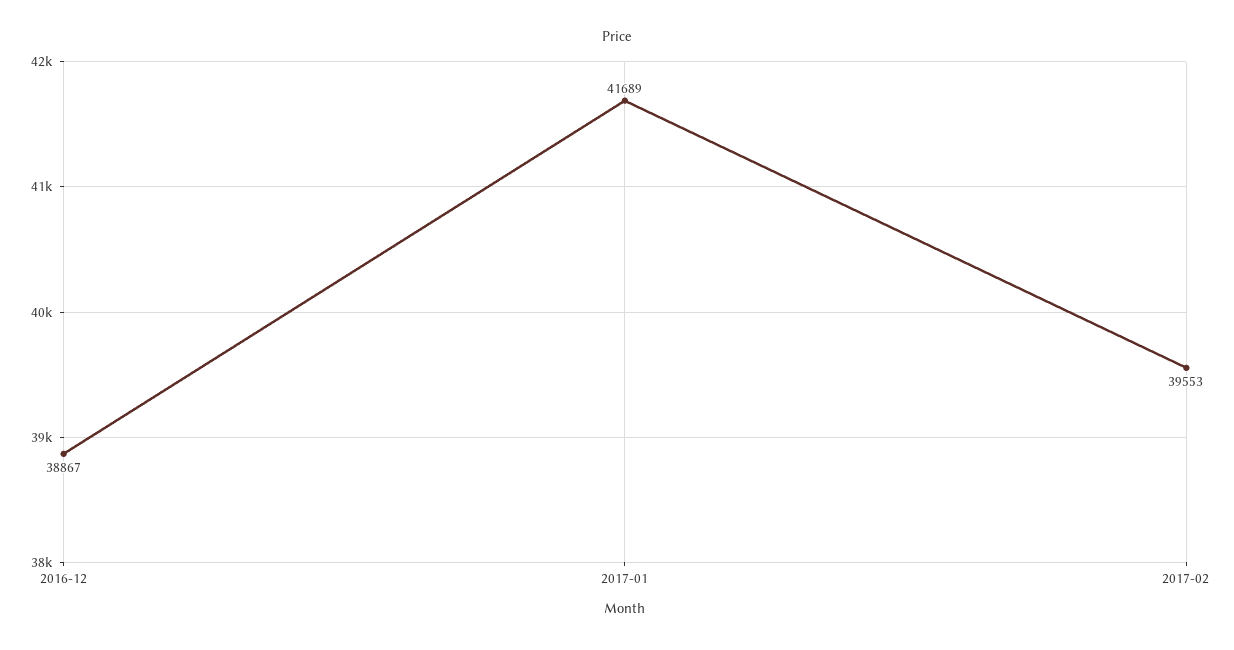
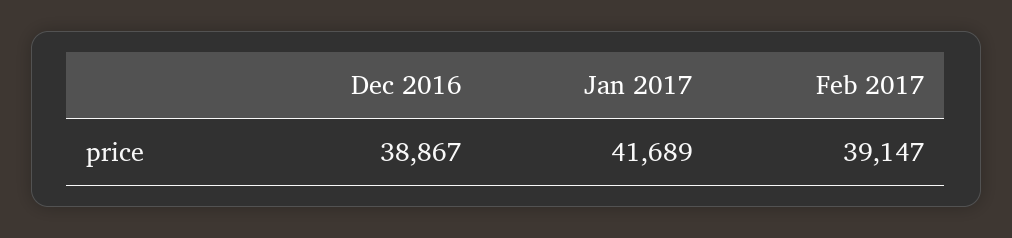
  {
    "2016-12": 38867,
    "2017-01": 41689,
-   "2017-02": 39553
+   "2017-02": 39147
  }

